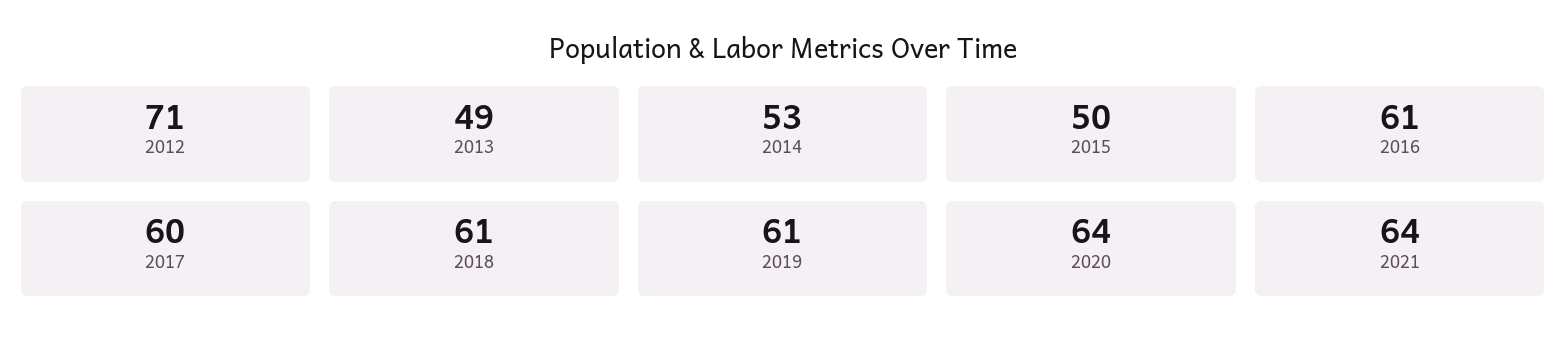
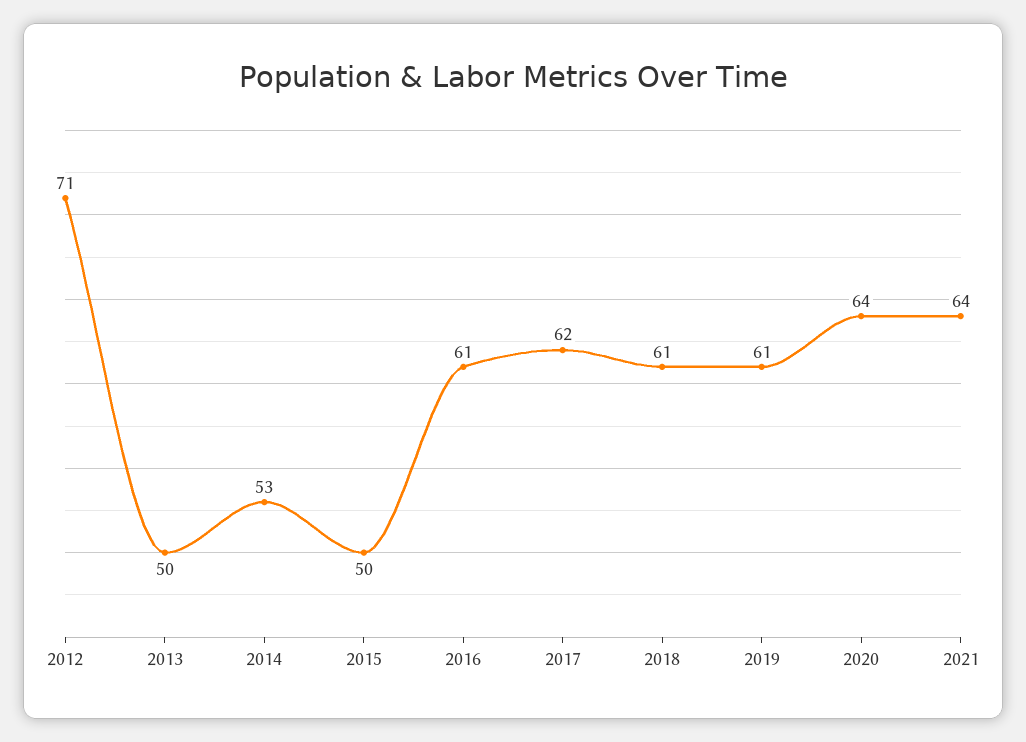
  {
    "2012": 71,
-   "2013": 49,
+   "2013": 50,
    "2014": 53,
    "2015": 50,
    "2016": 61,
-   "2017": 60,
+   "2017": 62,
    "2018": 61,
    "2019": 61,
    "2020": 64,
    "2021": 64
  }

